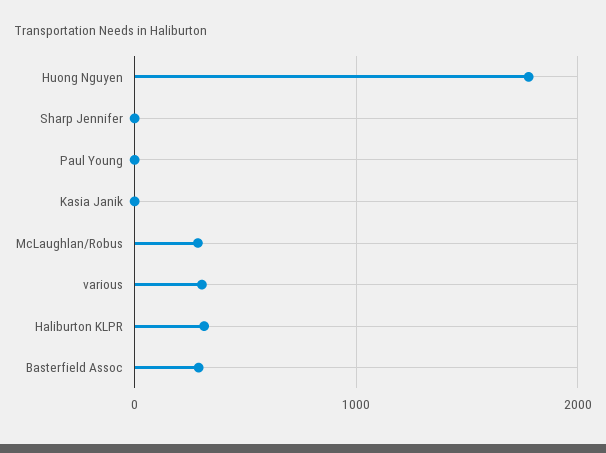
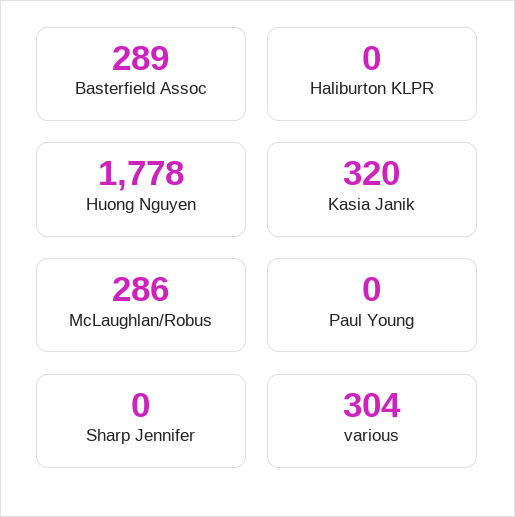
  {
    "Huong Nguyen": 1778,
    "Sharp Jennifer": 0,
    "Paul Young": 0,
-   "Kasia Janik": 0,
+   "Kasia Janik": 320,
    "McLaughlan/Robus": 286,
    "various": 304,
-   "Haliburton KLPR": 300,
+   "Haliburton KLPR": 0,
    "Basterfield Assoc": 289
  }

